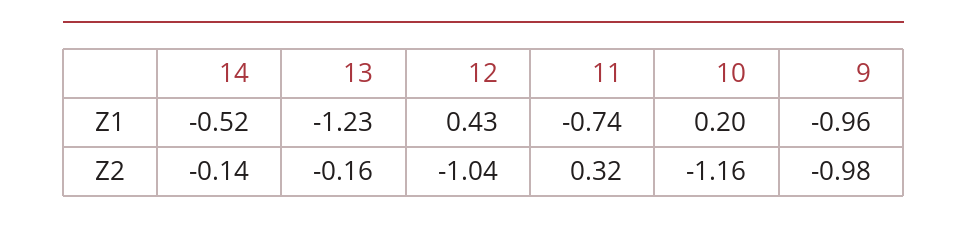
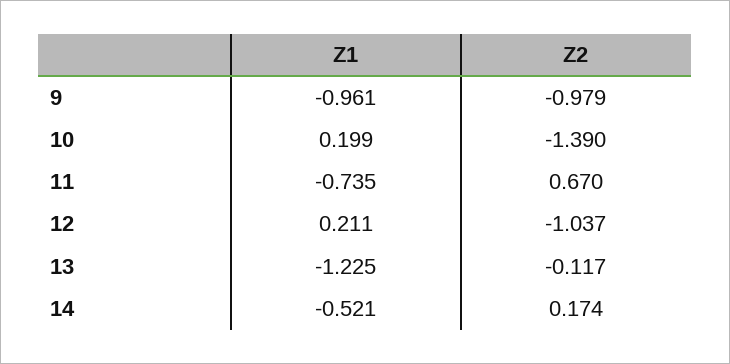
  {
    "14": {
      "Z1": -0.521,
-     "Z2": -0.14
+     "Z2": 0.174
    },
    "13": {
      "Z1": -1.225,
-     "Z2": -0.16
+     "Z2": -0.117
    },
    "12": {
-     "Z1": 0.43,
+     "Z1": 0.211,
      "Z2": -1.037
    },
    "11": {
      "Z1": -0.735,
-     "Z2": 0.32
+     "Z2": 0.67
    },
    "10": {
      "Z1": 0.199,
-     "Z2": -1.16
+     "Z2": -1.39
    },
    "9": {
      "Z1": -0.961,
      "Z2": -0.979
    }
  }

